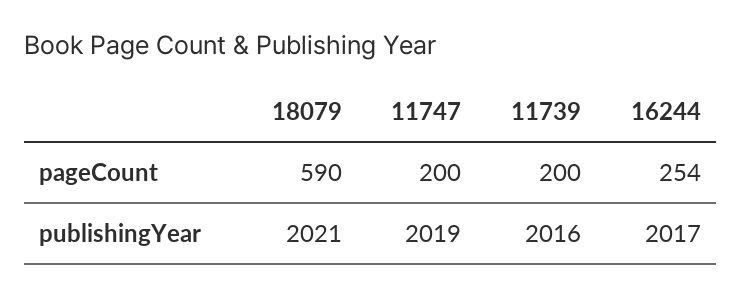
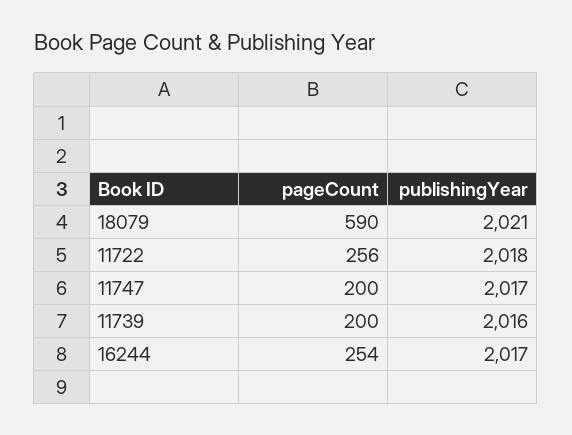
  {
    "18079": {
      "pageCount": 590,
      "publishingYear": 2021
    },
    "11747": {
      "pageCount": 200,
-     "publishingYear": 2019
+     "publishingYear": 2017
    },
    "11739": {
      "pageCount": 200,
      "publishingYear": 2016
    },
    "16244": {
      "pageCount": 254,
      "publishingYear": 2017
-   }
+   },
+   "11722": {
+     "pageCount": 256,
+     "publishingYear": 2018
+   }
  }

